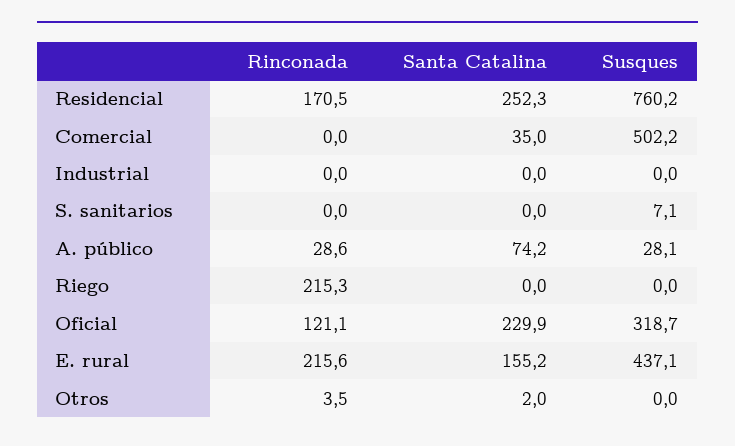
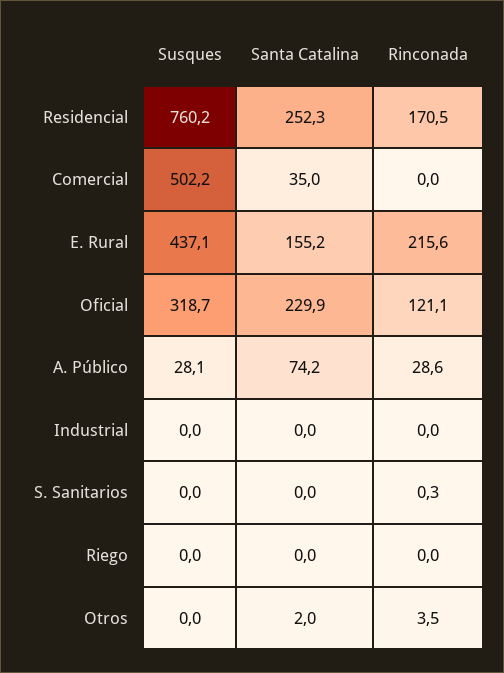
  {
    "Rinconada": {
      "Residencial": 170.5,
      "Comercial": 0,
      "Industrial": 0,
-     "S. sanitarios": 0,
+     "S. sanitarios": 0.3,
      "A. público": 28.6,
-     "Riego": 215.3,
+     "Riego": 0,
      "Oficial": 121.1,
      "E. rural": 215.6,
      "Otros": 3.5
    },
    "Santa Catalina": {
      "Residencial": 252.3,
      "Comercial": 35,
      "Industrial": 0,
      "S. sanitarios": 0,
      "A. público": 74.2,
      "Riego": 0,
      "Oficial": 229.9,
      "E. rural": 155.2,
      "Otros": 2
    },
    "Susques": {
      "Residencial": 760.2,
      "Comercial": 502.2,
      "Industrial": 0,
-     "S. sanitarios": 7.1,
+     "S. sanitarios": 0,
      "A. público": 28.1,
      "Riego": 0,
      "Oficial": 318.7,
      "E. rural": 437.1,
      "Otros": 0
    }
  }

